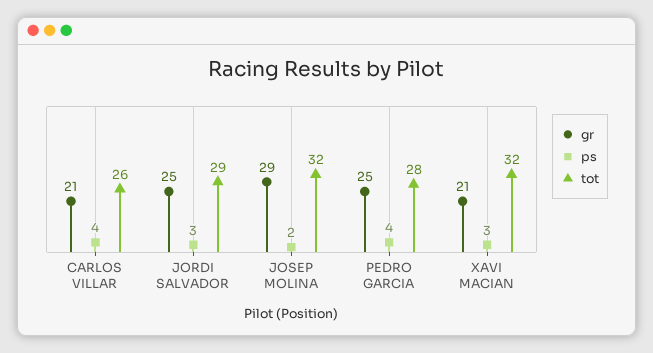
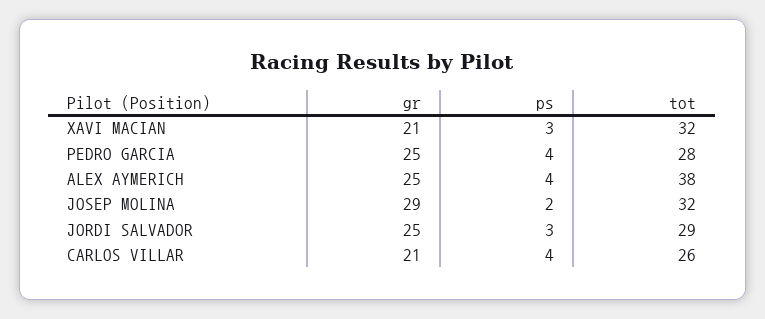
  {
    "gr": {
      "CARLOS VILLAR": 21,
      "JORDI SALVADOR": 25,
      "JOSEP MOLINA": 29,
      "PEDRO GARCIA": 25,
-     "XAVI MACIAN": 21
+     "XAVI MACIAN": 21,
+     "ALEX AYMERICH": 25
    },
    "ps": {
      "CARLOS VILLAR": 4,
      "JORDI SALVADOR": 3,
      "JOSEP MOLINA": 2,
      "PEDRO GARCIA": 4,
-     "XAVI MACIAN": 3
+     "XAVI MACIAN": 3,
+     "ALEX AYMERICH": 4
    },
    "tot": {
      "CARLOS VILLAR": 26,
      "JORDI SALVADOR": 29,
      "JOSEP MOLINA": 32,
      "PEDRO GARCIA": 28,
-     "XAVI MACIAN": 32
+     "XAVI MACIAN": 32,
+     "ALEX AYMERICH": 38
    }
  }

